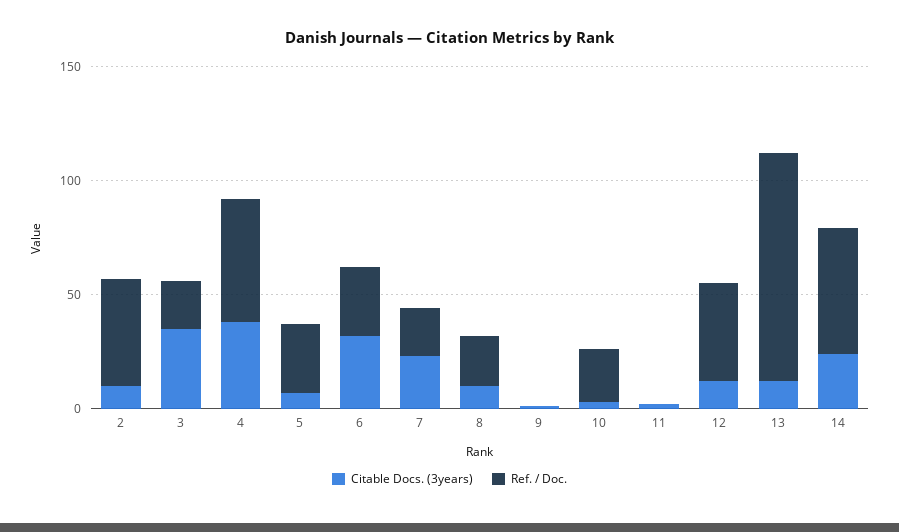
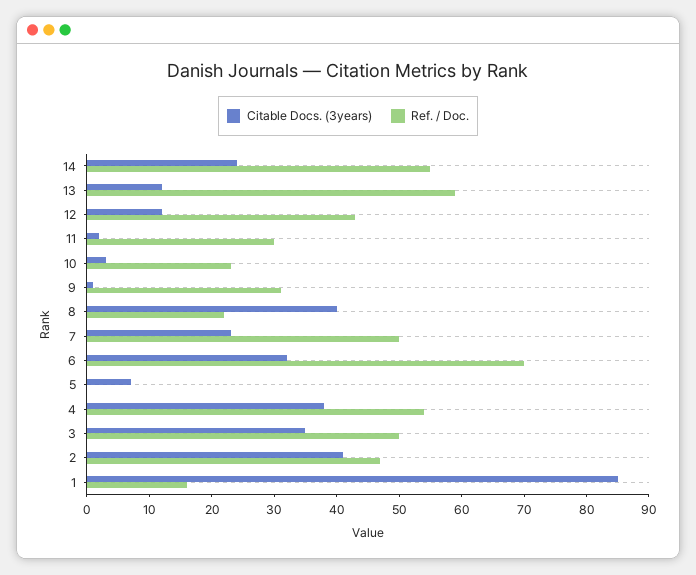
  {
    "Citable Docs. (3years)": {
-     "2": 10,
+     "2": 40,
      "3": 35,
      "4": 40,
      "5": 5,
      "6": 30,
      "7": 25,
-     "8": 10,
+     "8": 40,
      "9": 0,
      "10": 5,
      "11": 0,
      "12": 10,
      "13": 10,
-     "14": 25
+     "14": 25,
+     "1": 85
    },
    "Ref. / Doc.": {
      "2": 45,
-     "3": 20,
+     "3": 50,
      "4": 55,
-     "5": 30,
+     "5": 0,
-     "6": 30,
+     "6": 70,
-     "7": 20,
+     "7": 50,
      "8": 20,
-     "9": 0,
+     "9": 30,
      "10": 25,
-     "11": 0,
+     "11": 30,
      "12": 45,
-     "13": 100,
+     "13": 60,
-     "14": 55
+     "14": 55,
+     "1": 15
    }
  }

